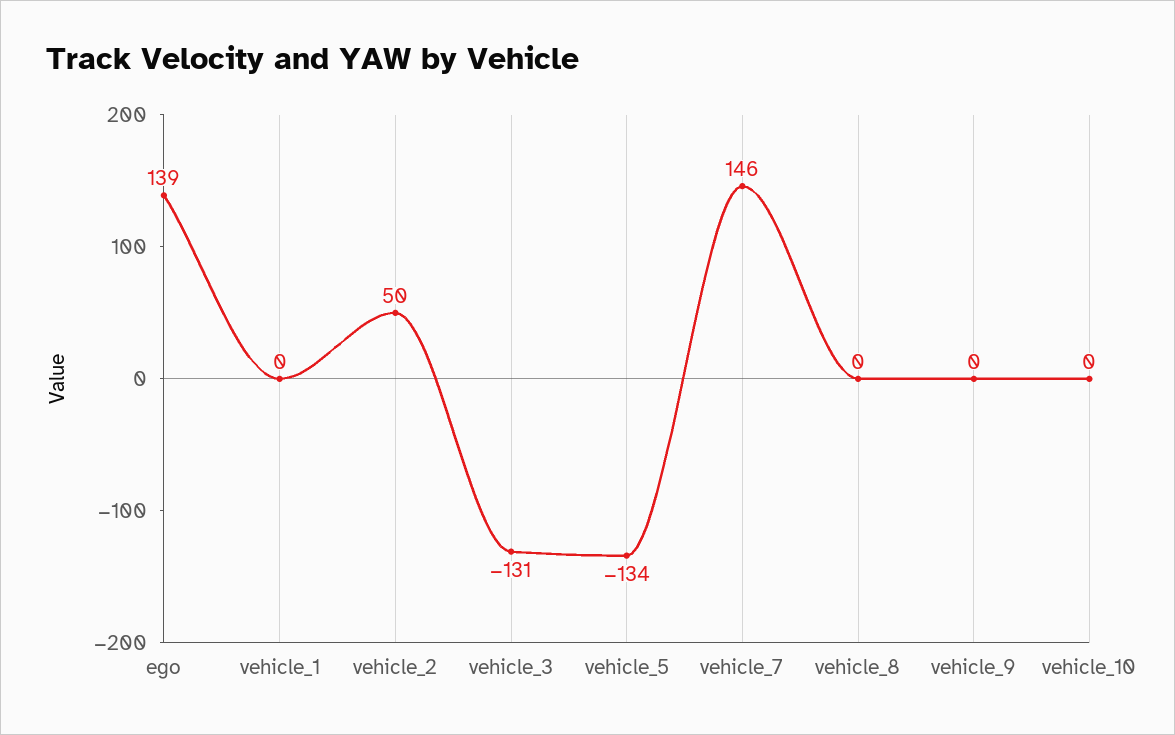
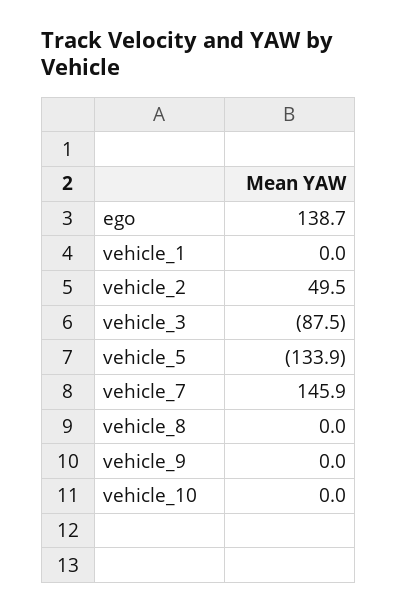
  {
    "ego": 138.7,
    "vehicle_1": 0,
    "vehicle_2": 49.5,
-   "vehicle_3": -131,
+   "vehicle_3": -87.5,
    "vehicle_5": -133.9,
    "vehicle_7": 145.9,
    "vehicle_8": 0,
    "vehicle_9": 0,
    "vehicle_10": 0
  }

